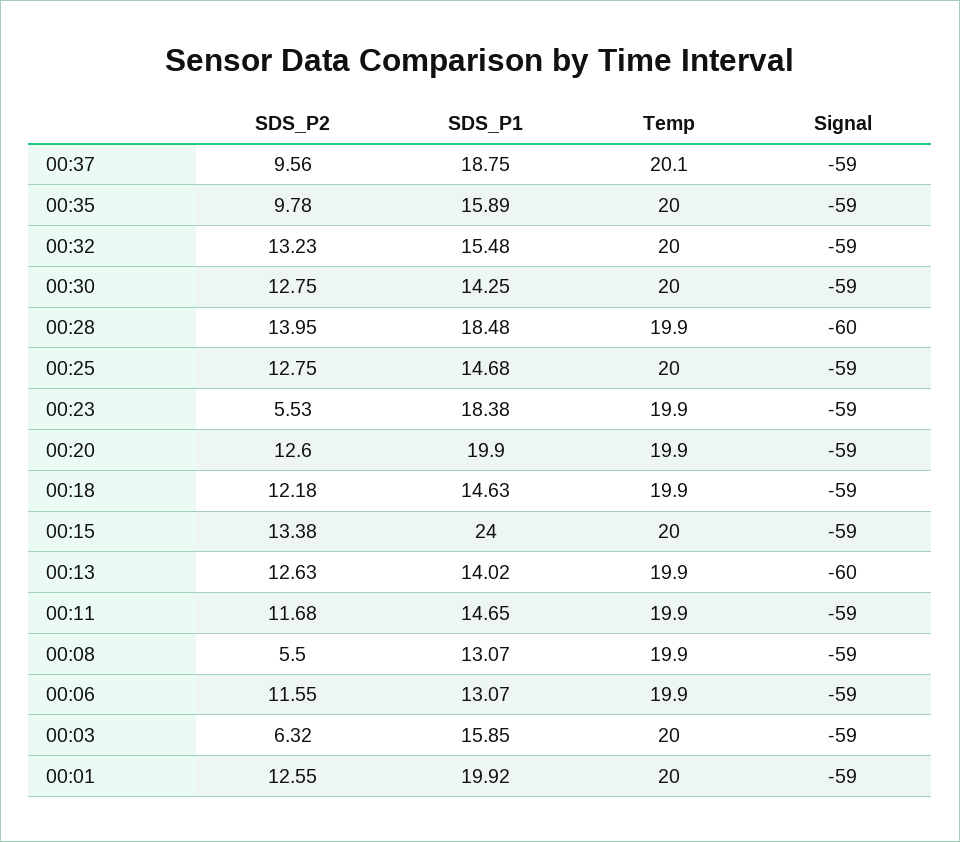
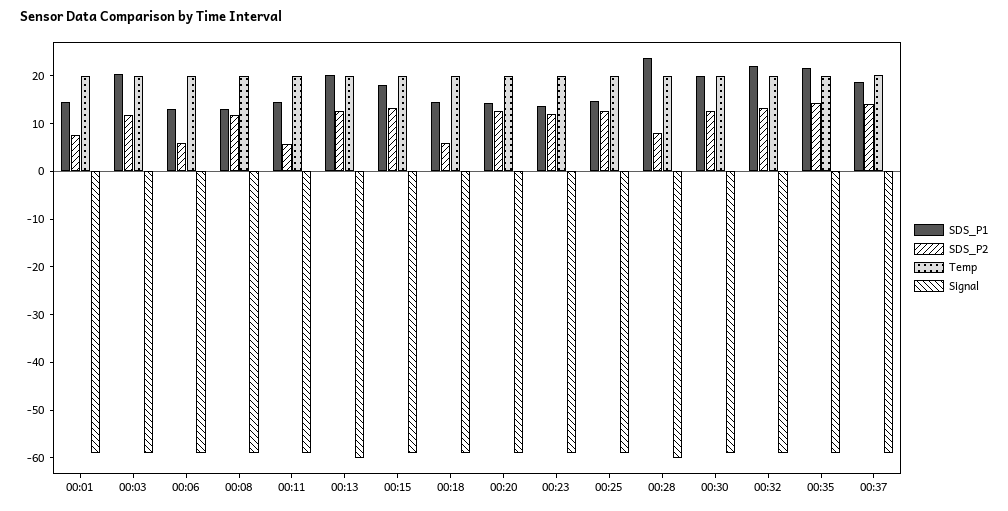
  {
    "SDS_P2": {
-     "00:37": 9.56,
+     "00:37": 14,
-     "00:35": 9.78,
+     "00:35": 14,
      "00:32": 13.23,
      "00:30": 12.75,
-     "00:28": 13.95,
+     "00:28": 8,
      "00:25": 12.75,
-     "00:23": 5.53,
+     "00:23": 12,
      "00:20": 12.6,
-     "00:18": 12.18,
+     "00:18": 6,
      "00:15": 13.38,
      "00:13": 12.63,
-     "00:11": 11.68,
+     "00:11": 6,
-     "00:08": 5.5,
+     "00:08": 12,
-     "00:06": 11.55,
+     "00:06": 6,
-     "00:03": 6.32,
+     "00:03": 12,
-     "00:01": 12.55
+     "00:01": 8
    },
    "SDS_P1": {
      "00:37": 18.75,
-     "00:35": 15.89,
+     "00:35": 22,
-     "00:32": 15.48,
+     "00:32": 22,
-     "00:30": 14.25,
+     "00:30": 20,
-     "00:28": 18.48,
+     "00:28": 24,
      "00:25": 14.68,
-     "00:23": 18.38,
+     "00:23": 14,
-     "00:20": 19.9,
+     "00:20": 14,
      "00:18": 14.63,
-     "00:15": 24,
+     "00:15": 18,
-     "00:13": 14.02,
+     "00:13": 20,
      "00:11": 14.65,
      "00:08": 13.07,
      "00:06": 13.07,
-     "00:03": 15.85,
+     "00:03": 20,
-     "00:01": 19.92
+     "00:01": 14
    },
    "Temp": {
      "00:37": 20.1,
      "00:35": 20,
      "00:32": 20,
      "00:30": 20,
      "00:28": 19.9,
      "00:25": 20,
      "00:23": 19.9,
      "00:20": 19.9,
      "00:18": 19.9,
      "00:15": 20,
      "00:13": 19.9,
      "00:11": 19.9,
      "00:08": 19.9,
      "00:06": 19.9,
      "00:03": 20,
      "00:01": 20
    },
    "Signal": {
      "00:37": -59,
      "00:35": -59,
      "00:32": -59,
      "00:30": -59,
      "00:28": -60,
      "00:25": -59,
      "00:23": -59,
      "00:20": -59,
      "00:18": -59,
      "00:15": -59,
      "00:13": -60,
      "00:11": -59,
      "00:08": -59,
      "00:06": -59,
      "00:03": -59,
      "00:01": -59
    }
  }

